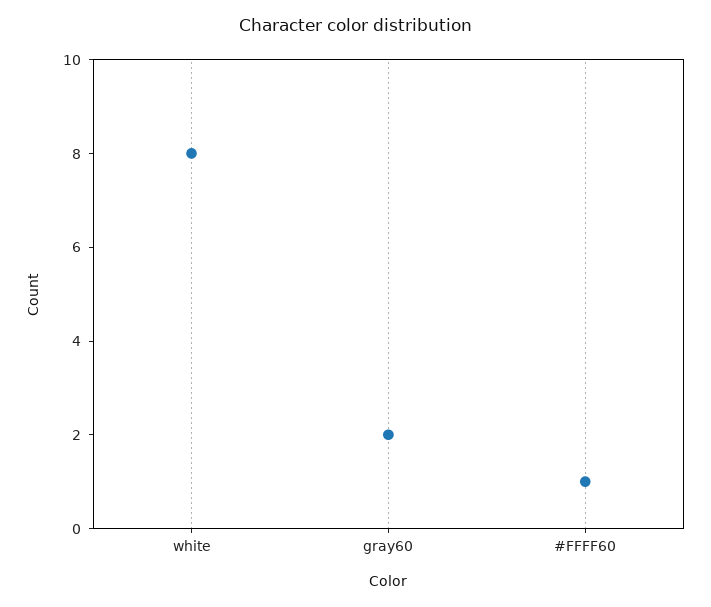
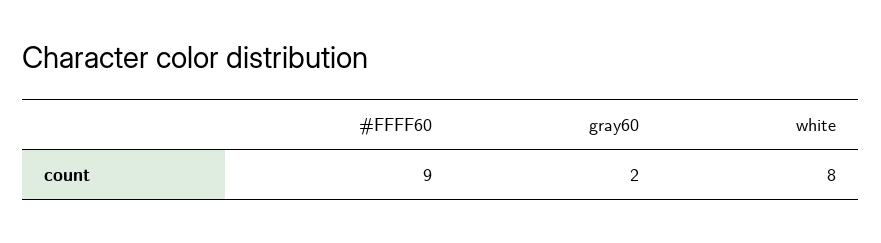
  {
    "white": 8,
    "gray60": 2,
-   "#FFFF60": 1
+   "#FFFF60": 9
  }

